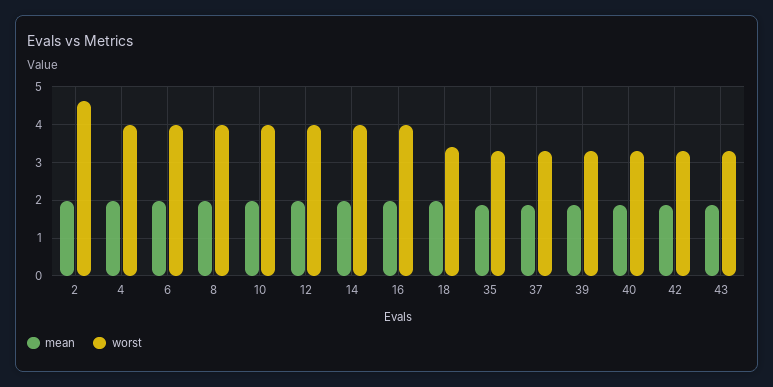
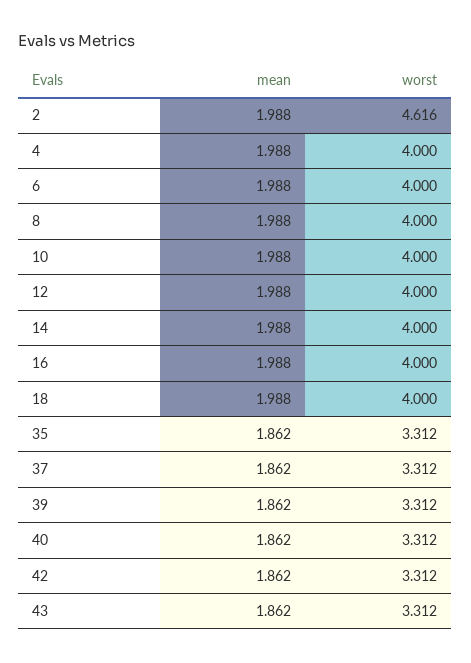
  {
    "mean": {
      "2": 1.988,
      "4": 1.988,
      "6": 1.988,
      "8": 1.988,
      "10": 1.988,
      "12": 1.988,
      "14": 1.988,
      "16": 1.988,
      "18": 1.988,
      "35": 1.862,
      "37": 1.862,
      "39": 1.862,
      "40": 1.862,
      "42": 1.862,
      "43": 1.862
    },
    "worst": {
      "2": 4.616,
      "4": 4,
      "6": 4,
      "8": 4,
      "10": 4,
      "12": 4,
      "14": 4,
      "16": 4,
-     "18": 3.4,
+     "18": 4,
      "35": 3.312,
      "37": 3.312,
      "39": 3.312,
      "40": 3.312,
      "42": 3.312,
      "43": 3.312
    }
  }

